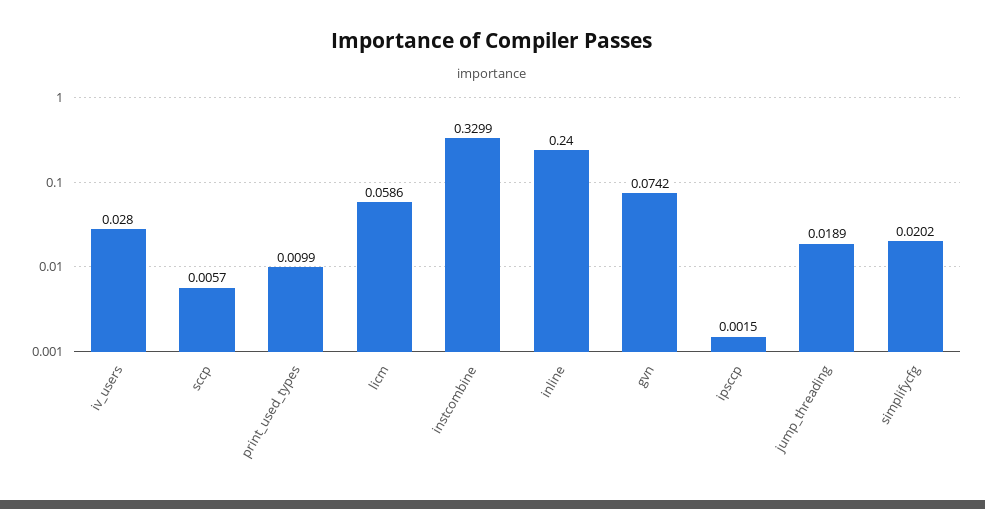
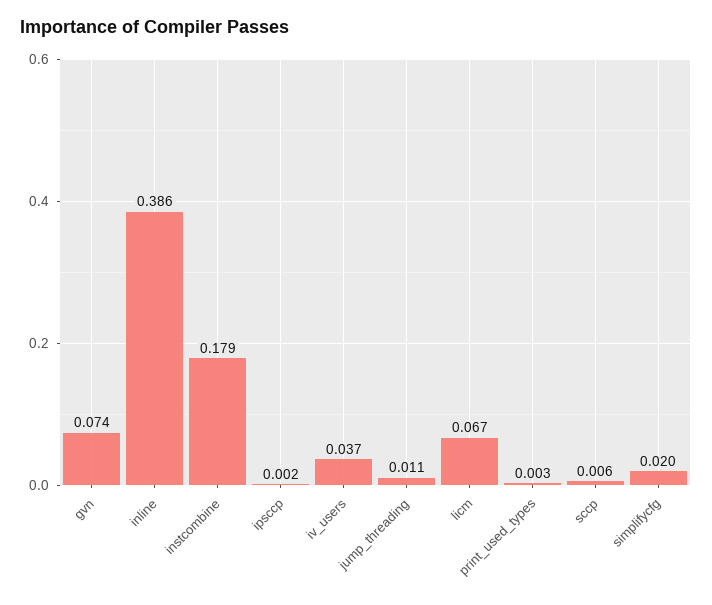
  {
-   "iv_users": 0.028,
+   "iv_users": 0.037,
    "sccp": 0.0057,
-   "print_used_types": 0.0099,
+   "print_used_types": 0.003,
-   "licm": 0.0586,
+   "licm": 0.067,
-   "instcombine": 0.3299,
+   "instcombine": 0.179,
-   "inline": 0.24,
+   "inline": 0.386,
    "gvn": 0.0742,
    "ipsccp": 0.0015,
-   "jump_threading": 0.0189,
+   "jump_threading": 0.011,
    "simplifycfg": 0.0202
  }

